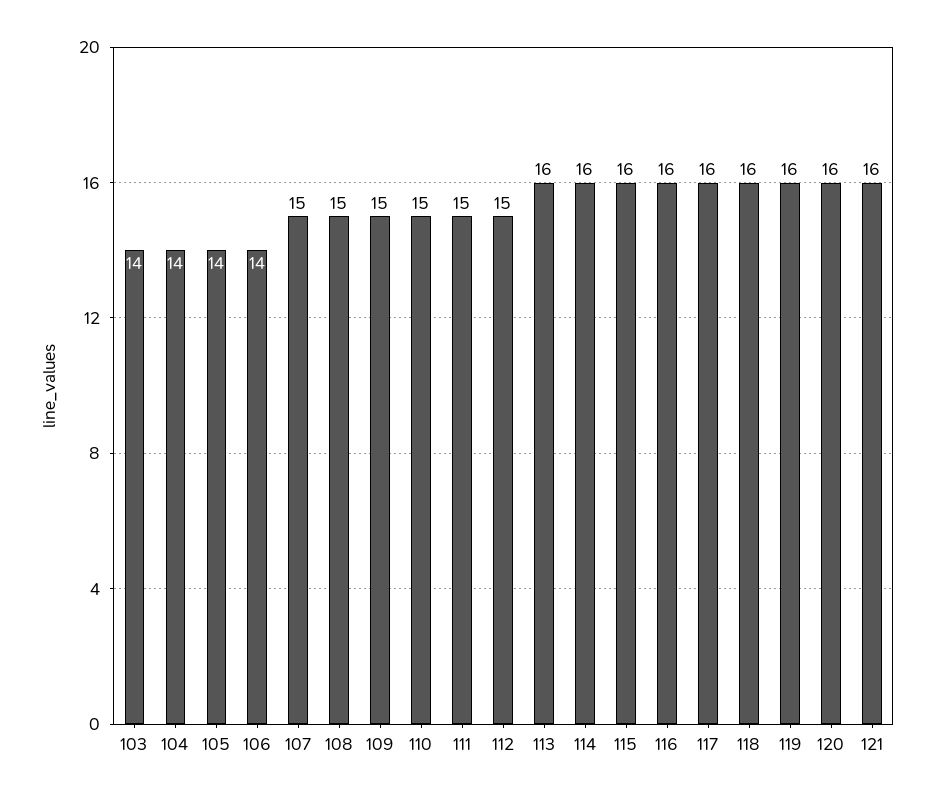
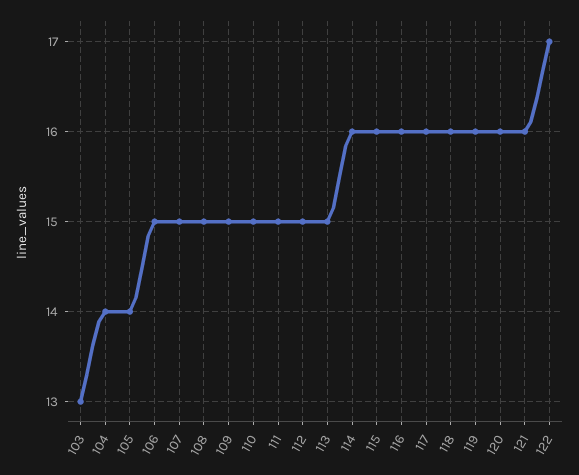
  {
-   "103": 14,
+   "103": 13,
    "104": 14,
    "105": 14,
-   "106": 14,
+   "106": 15,
    "107": 15,
    "108": 15,
    "109": 15,
    "110": 15,
    "111": 15,
    "112": 15,
-   "113": 16,
+   "113": 15,
    "114": 16,
    "115": 16,
    "116": 16,
    "117": 16,
    "118": 16,
    "119": 16,
    "120": 16,
-   "121": 16
+   "121": 16,
+   "122": 17
  }

